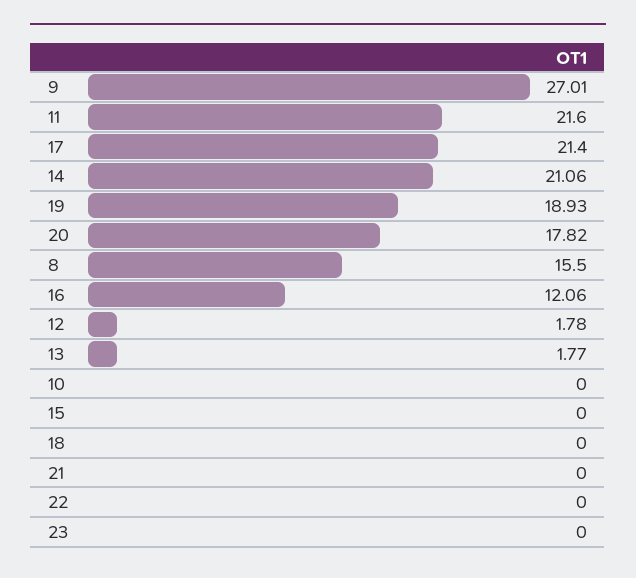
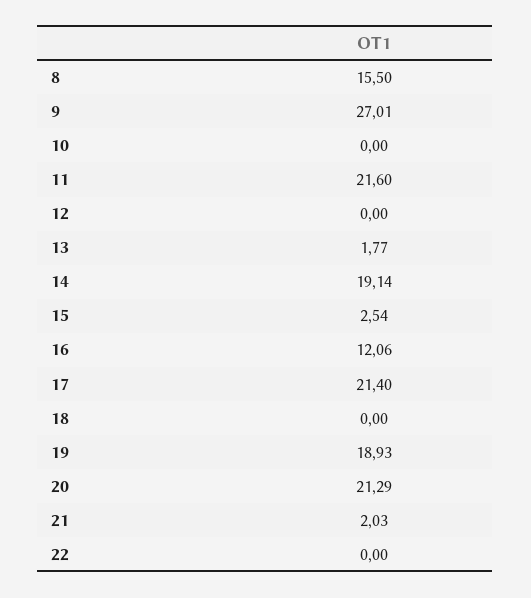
  {
    "9": 27.01,
    "11": 21.6,
    "17": 21.4,
-   "14": 21.06,
+   "14": 19.14,
    "19": 18.93,
-   "20": 17.82,
+   "20": 21.29,
    "8": 15.5,
    "16": 12.06,
-   "12": 1.78,
+   "12": 0,
    "13": 1.77,
    "10": 0,
-   "15": 0,
+   "15": 2.54,
    "18": 0,
-   "21": 0,
+   "21": 2.03,
-   "22": 0,
+   "22": 0
-   "23": 0
  }

